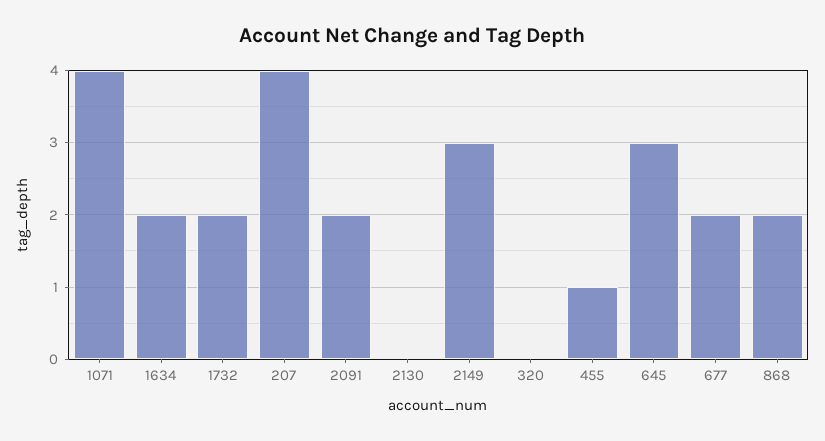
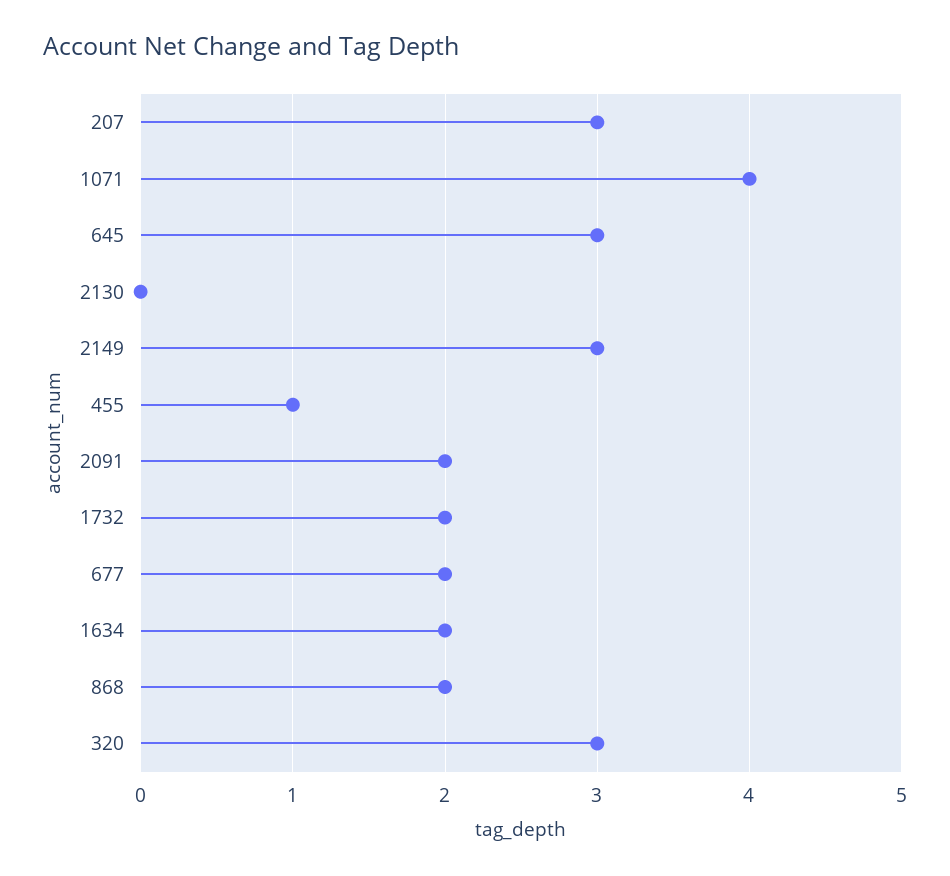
  {
    "1071": 4,
    "1634": 2,
    "1732": 2,
-   "207": 4,
+   "207": 3,
    "2091": 2,
    "2130": 0,
    "2149": 3,
-   "320": 0,
+   "320": 3,
    "455": 1,
    "645": 3,
    "677": 2,
    "868": 2
  }

